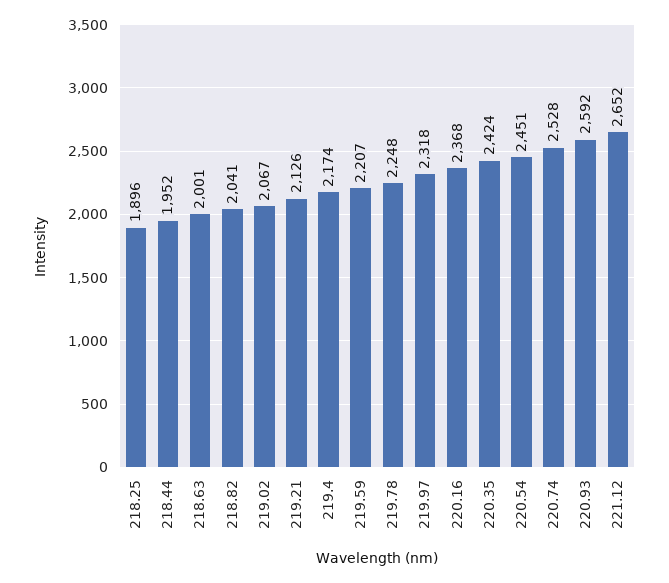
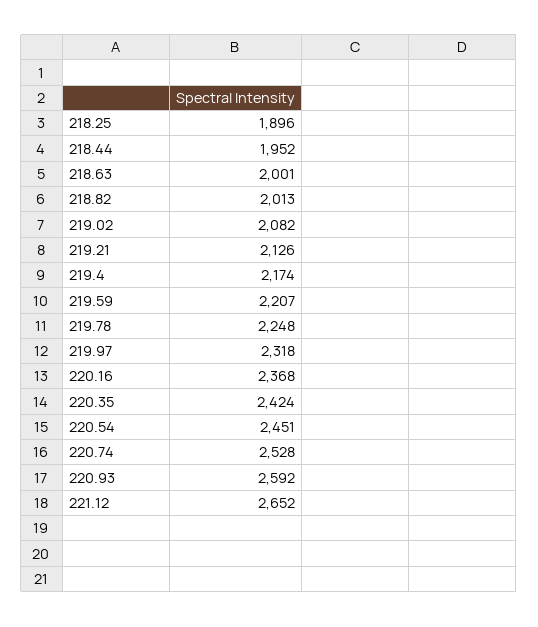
  {
    "218.25": 1896,
    "218.44": 1952,
    "218.63": 2001,
-   "218.82": 2041,
+   "218.82": 2013,
-   "219.02": 2067,
+   "219.02": 2082,
    "219.21": 2126,
    "219.4": 2174,
    "219.59": 2207,
    "219.78": 2248,
    "219.97": 2318,
    "220.16": 2368,
    "220.35": 2424,
    "220.54": 2451,
    "220.74": 2528,
    "220.93": 2592,
    "221.12": 2652
  }

